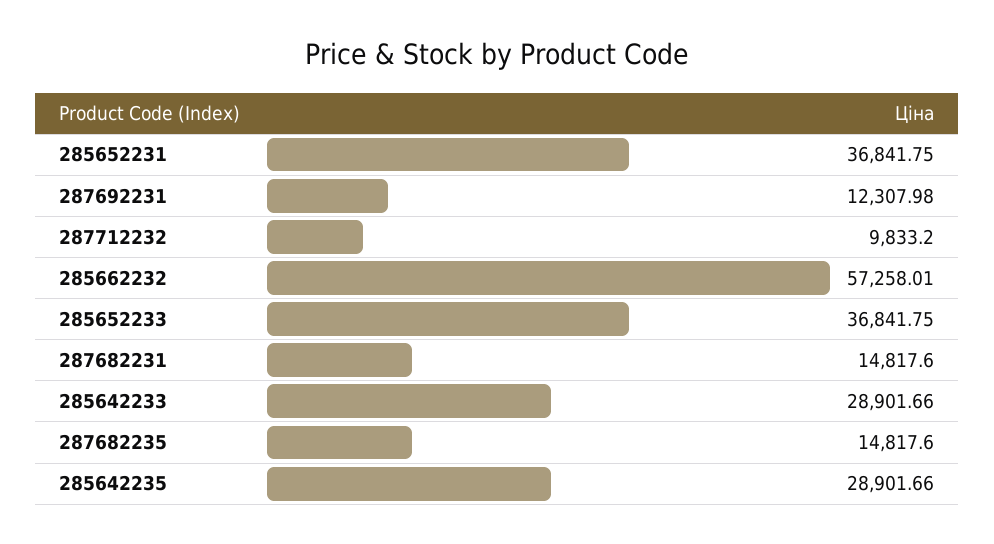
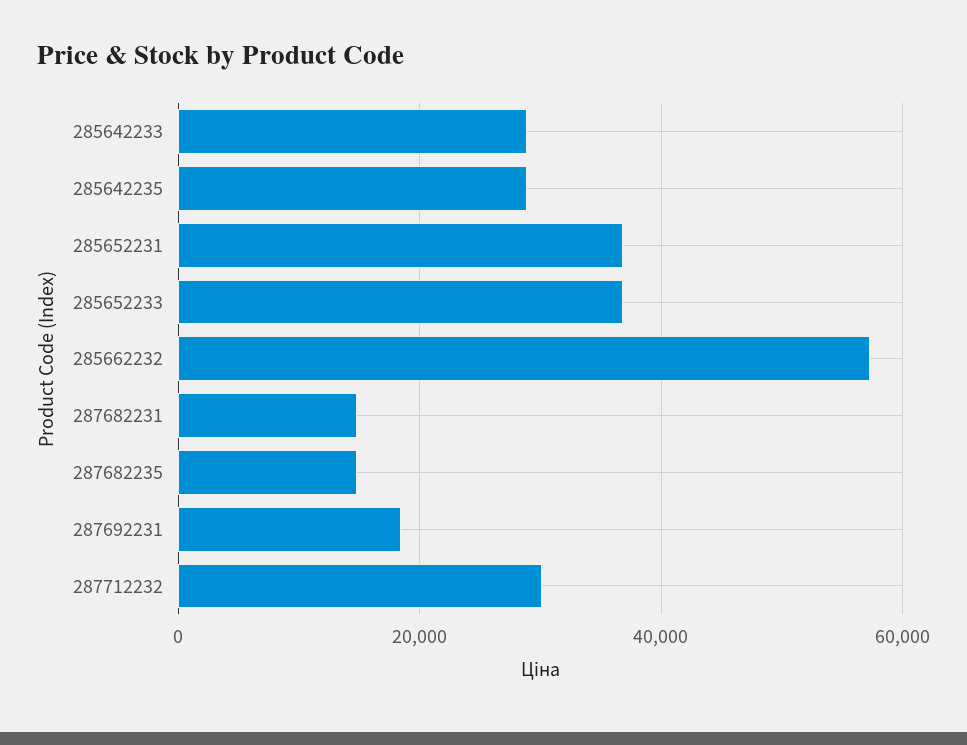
  {
    "285652231": 36841.75,
-   "287692231": 12307.98,
+   "287692231": 18000,
-   "287712232": 9833.2,
+   "287712232": 30000,
    "285662232": 57258.01,
    "285652233": 36841.75,
    "287682231": 14817.6,
    "285642233": 28901.66,
    "287682235": 14817.6,
    "285642235": 28901.66
  }

